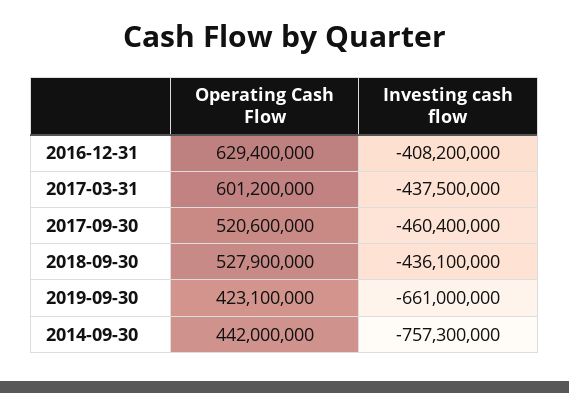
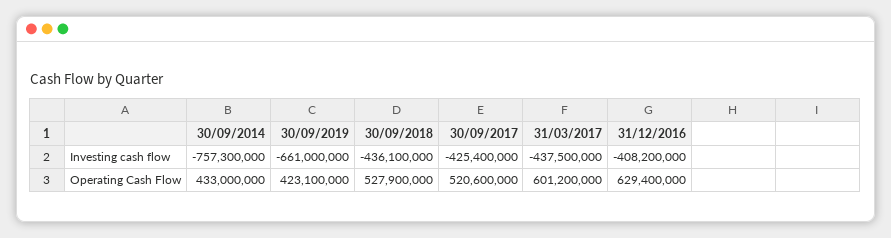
  {
    "Operating Cash Flow": {
      "2016-12-31": 629400000,
      "2017-03-31": 601200000,
      "2017-09-30": 520600000,
      "2018-09-30": 527900000,
      "2019-09-30": 423100000,
-     "2014-09-30": 442000000
+     "2014-09-30": 433000000
    },
    "Investing cash flow": {
      "2016-12-31": -408200000,
      "2017-03-31": -437500000,
-     "2017-09-30": -460400000,
+     "2017-09-30": -425400000,
      "2018-09-30": -436100000,
      "2019-09-30": -661000000,
      "2014-09-30": -757300000
    }
  }

